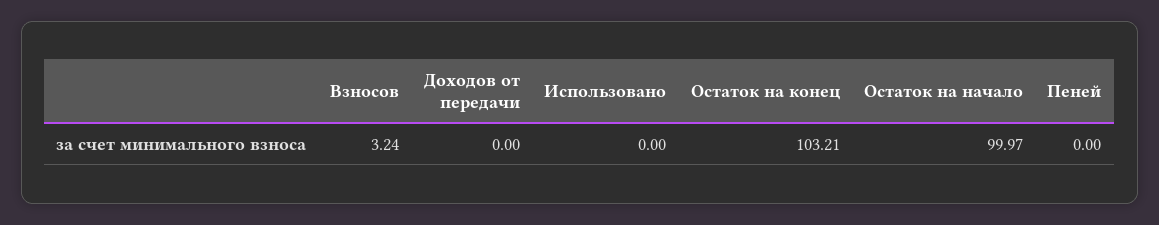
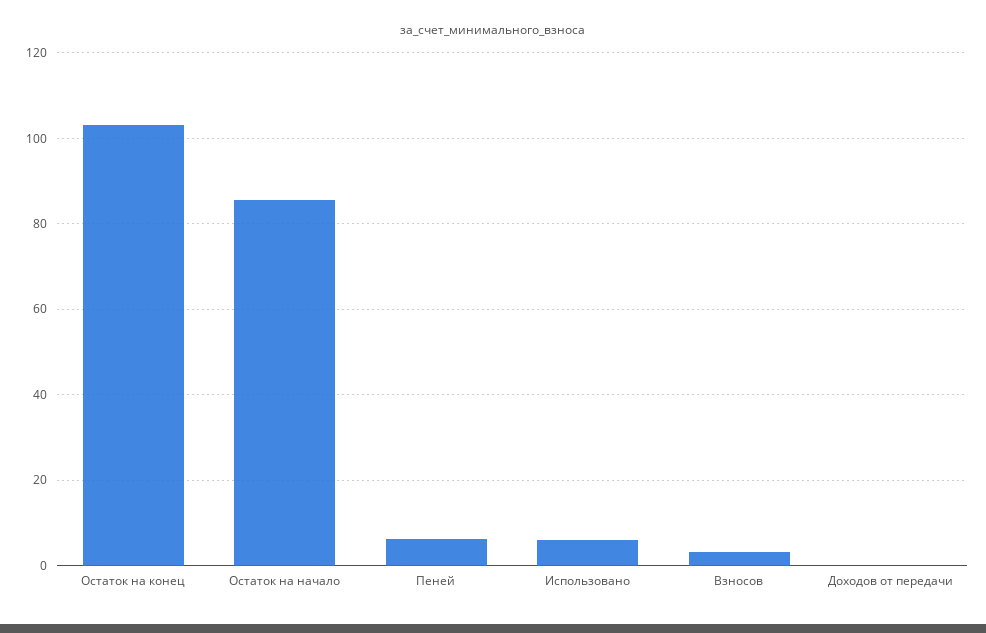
  {
    "Взносов": 3.24,
    "Доходов от передачи": 0,
-   "Использовано": 0,
+   "Использовано": 6,
    "Остаток на конец": 103.21,
-   "Остаток на начало": 99.97,
+   "Остаток на начало": 86,
-   "Пеней": 0
+   "Пеней": 6
  }

